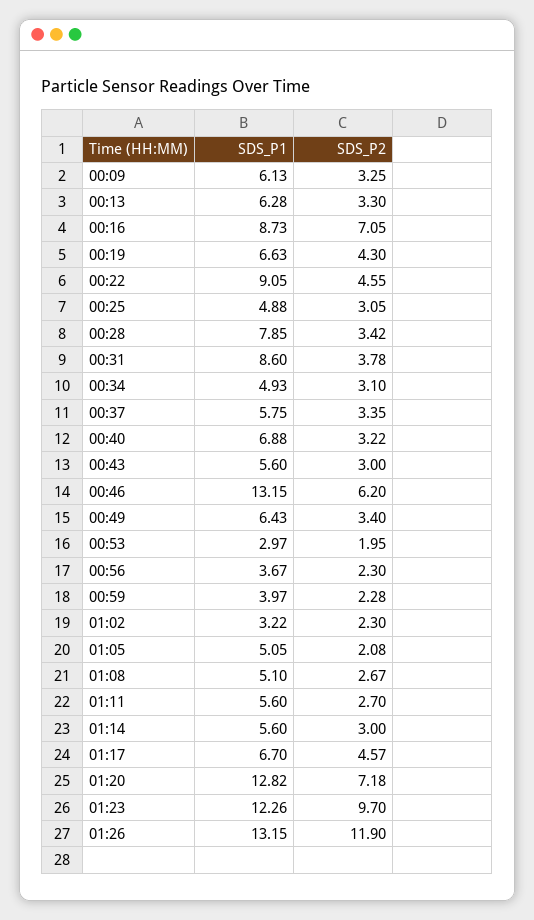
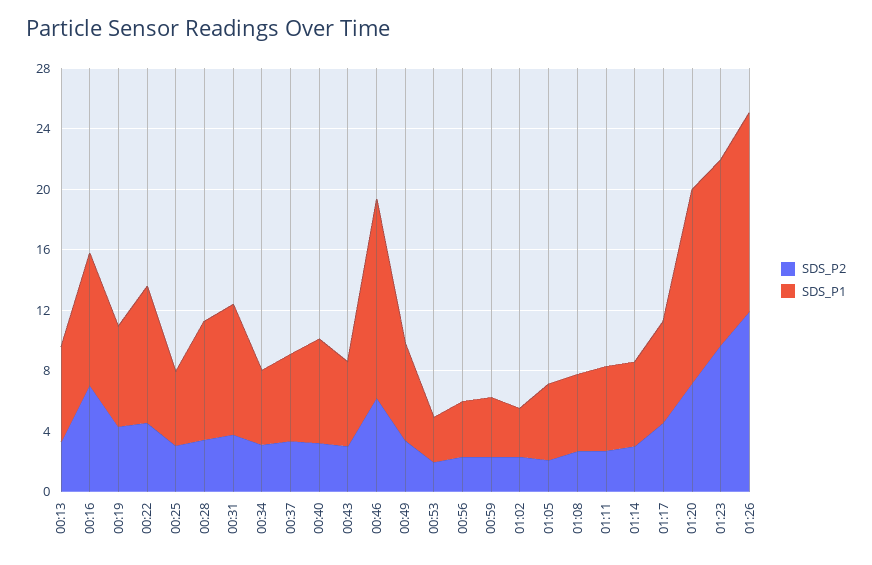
  {
    "SDS_P1": {
-     "00:09": 6.13,
      "00:13": 6.28,
      "00:16": 8.73,
      "00:19": 6.63,
      "00:22": 9.05,
      "00:25": 4.88,
      "00:28": 7.85,
      "00:31": 8.6,
      "00:34": 4.93,
      "00:37": 5.75,
      "00:40": 6.88,
      "00:43": 5.6,
      "00:46": 13.15,
      "00:49": 6.43,
      "00:53": 2.97,
      "00:56": 3.67,
      "00:59": 3.97,
      "01:02": 3.22,
      "01:05": 5.05,
      "01:08": 5.1,
      "01:11": 5.6,
      "01:14": 5.6,
      "01:17": 6.7,
      "01:20": 12.82,
      "01:23": 12.26,
      "01:26": 13.15
    },
    "SDS_P2": {
-     "00:09": 3.25,
      "00:13": 3.3,
      "00:16": 7.05,
      "00:19": 4.3,
      "00:22": 4.55,
      "00:25": 3.05,
      "00:28": 3.42,
      "00:31": 3.78,
      "00:34": 3.1,
      "00:37": 3.35,
      "00:40": 3.22,
      "00:43": 3,
      "00:46": 6.2,
      "00:49": 3.4,
      "00:53": 1.95,
      "00:56": 2.3,
      "00:59": 2.28,
      "01:02": 2.3,
      "01:05": 2.08,
      "01:08": 2.67,
      "01:11": 2.7,
      "01:14": 3,
      "01:17": 4.57,
      "01:20": 7.18,
      "01:23": 9.7,
      "01:26": 11.9
    }
  }

